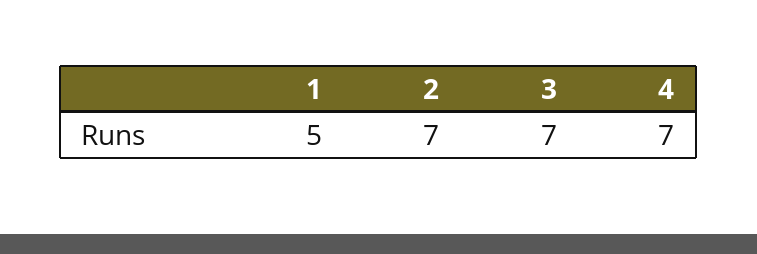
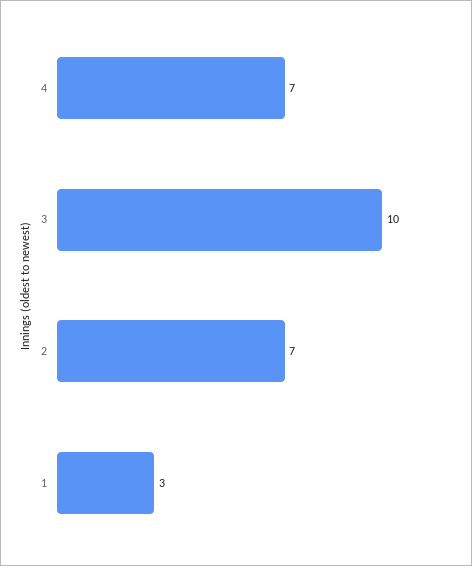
  {
-   "1": 5,
+   "1": 3,
    "2": 7,
-   "3": 7,
+   "3": 10,
    "4": 7
  }

